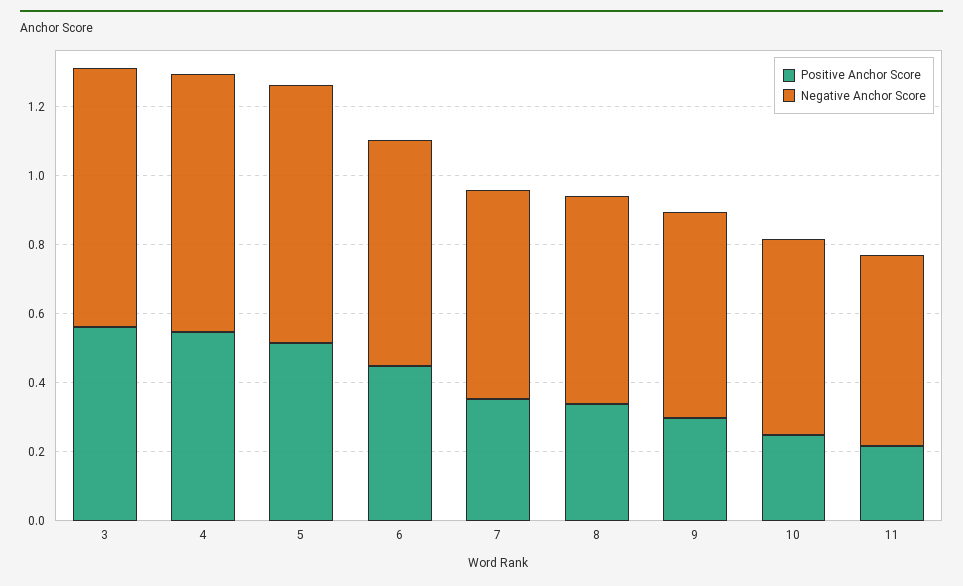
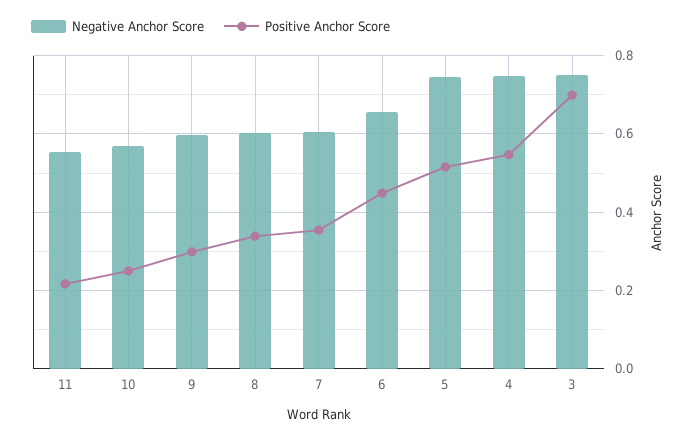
  {
    "Positive Anchor Score": {
-     "3": 0.55,
+     "3": 0.7,
      "4": 0.54,
      "5": 0.52,
      "6": 0.44,
      "7": 0.36,
      "8": 0.34,
      "9": 0.3,
      "10": 0.26,
      "11": 0.22
    },
    "Negative Anchor Score": {
      "3": 0.76,
      "4": 0.74,
      "5": 0.74,
      "6": 0.66,
      "7": 0.6,
      "8": 0.6,
      "9": 0.6,
      "10": 0.56,
      "11": 0.56
    }
  }

